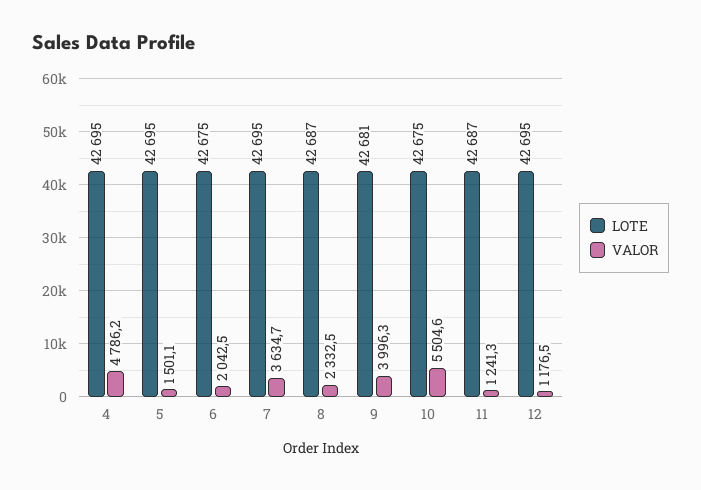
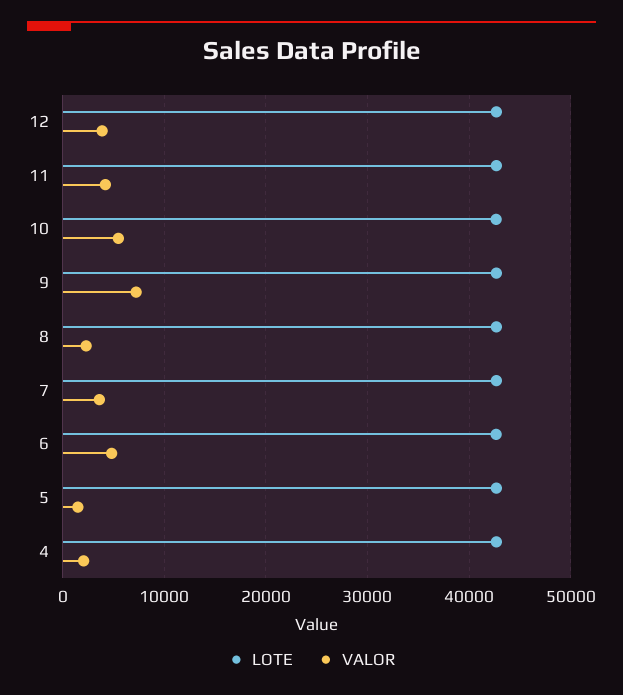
  {
    "LOTE": {
      "4": 42695,
      "5": 42695,
      "6": 42675,
      "7": 42695,
      "8": 42687,
      "9": 42681,
      "10": 42675,
      "11": 42687,
      "12": 42695
    },
    "VALOR": {
-     "4": 4786.2,
+     "4": 2000,
      "5": 1501.1,
-     "6": 2042.5,
+     "6": 5000,
      "7": 3634.7,
      "8": 2332.5,
-     "9": 3996.3,
+     "9": 7000,
      "10": 5504.6,
-     "11": 1241.3,
+     "11": 4000,
-     "12": 1176.5
+     "12": 4000
    }
  }

